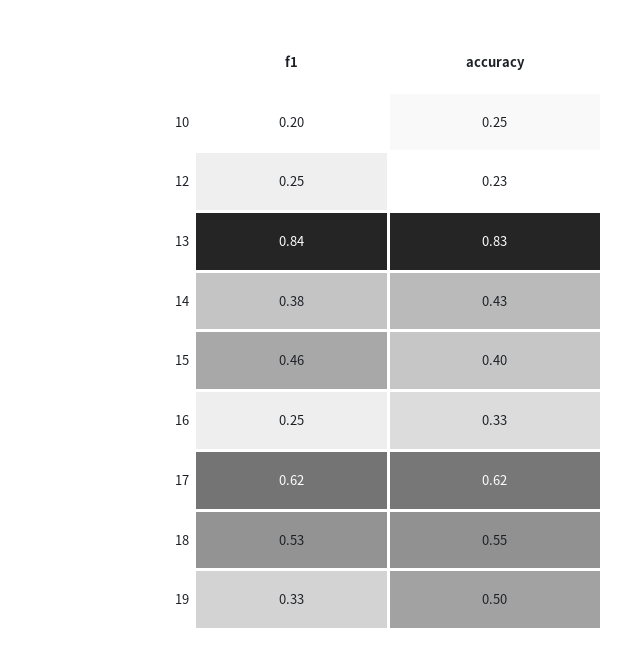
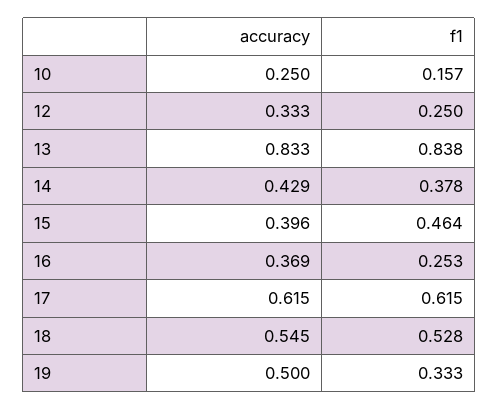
  {
    "f1": {
-     "10": 0.2,
+     "10": 0.157,
      "12": 0.25,
      "13": 0.838,
      "14": 0.378,
      "15": 0.464,
      "16": 0.253,
      "17": 0.615,
      "18": 0.528,
      "19": 0.333
    },
    "accuracy": {
      "10": 0.25,
-     "12": 0.23,
+     "12": 0.333,
      "13": 0.833,
      "14": 0.429,
      "15": 0.396,
-     "16": 0.33,
+     "16": 0.369,
      "17": 0.615,
      "18": 0.545,
      "19": 0.5
    }
  }

